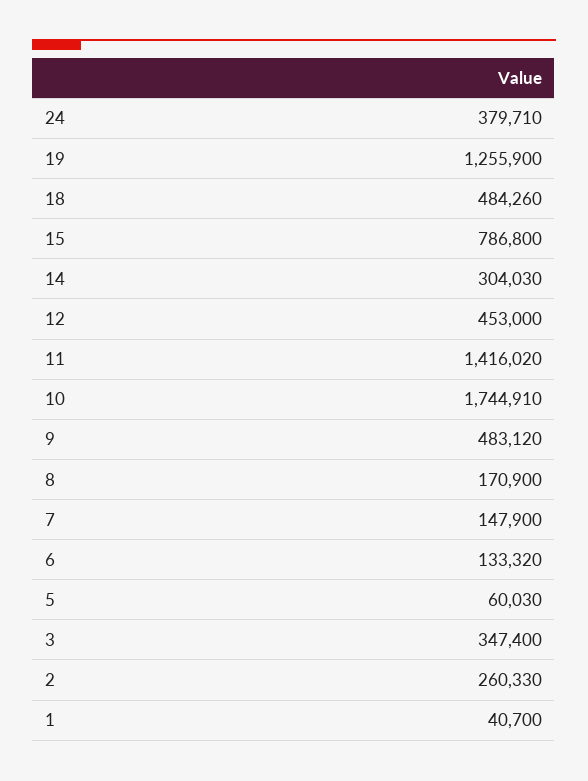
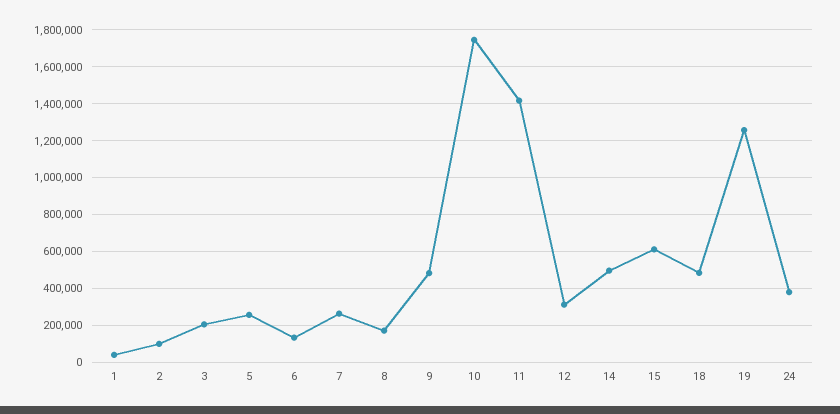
  {
    "24": 379710,
    "19": 1255900,
    "18": 484260,
-   "15": 786800,
+   "15": 600000,
-   "14": 304030,
+   "14": 500000,
-   "12": 453000,
+   "12": 300000,
    "11": 1416020,
    "10": 1744910,
    "9": 483120,
    "8": 170900,
-   "7": 147900,
+   "7": 250000,
    "6": 133320,
-   "5": 60030,
+   "5": 250000,
-   "3": 347400,
+   "3": 200000,
-   "2": 260330,
+   "2": 100000,
    "1": 40700
  }

